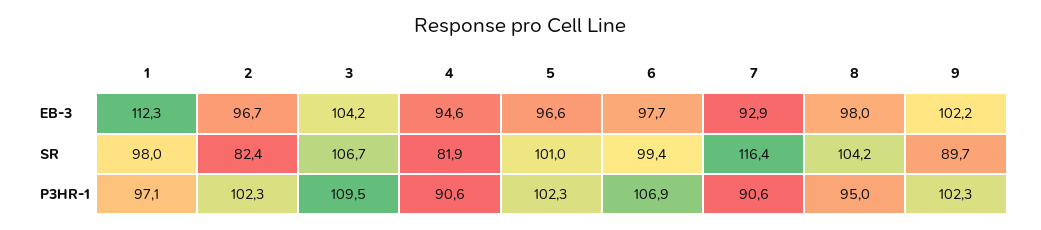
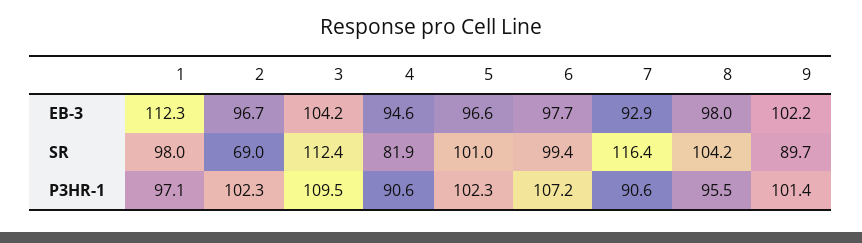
  {
    "1": {
      "EB-3": 112.3,
      "SR": 98,
      "P3HR-1": 97.1
    },
    "2": {
      "EB-3": 96.7,
-     "SR": 82.4,
+     "SR": 69,
      "P3HR-1": 102.3
    },
    "3": {
      "EB-3": 104.2,
-     "SR": 106.7,
+     "SR": 112.4,
      "P3HR-1": 109.5
    },
    "4": {
      "EB-3": 94.6,
      "SR": 81.9,
      "P3HR-1": 90.6
    },
    "5": {
      "EB-3": 96.6,
      "SR": 101,
      "P3HR-1": 102.3
    },
    "6": {
      "EB-3": 97.7,
      "SR": 99.4,
-     "P3HR-1": 106.9
+     "P3HR-1": 107.2
    },
    "7": {
      "EB-3": 92.9,
      "SR": 116.4,
      "P3HR-1": 90.6
    },
    "8": {
      "EB-3": 98,
      "SR": 104.2,
-     "P3HR-1": 95
+     "P3HR-1": 95.5
    },
    "9": {
      "EB-3": 102.2,
      "SR": 89.7,
-     "P3HR-1": 102.3
+     "P3HR-1": 101.4
    }
  }

